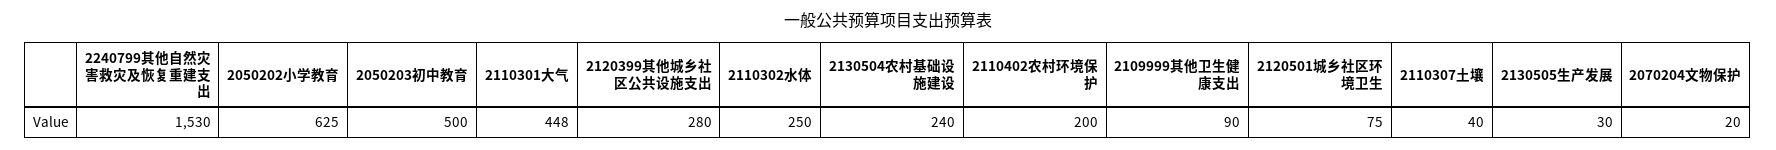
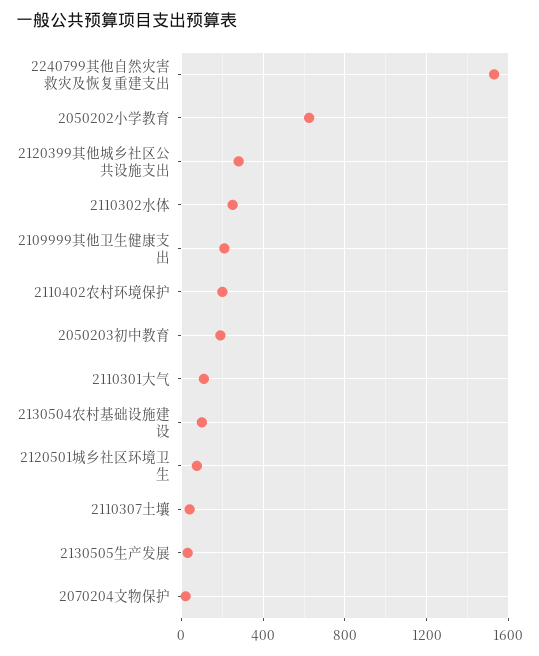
  {
    "2240799其他自然灾害救灾及恢复重建支出": 1530,
    "2050202小学教育": 625,
-   "2050203初中教育": 500,
+   "2050203初中教育": 200,
-   "2110301大气": 448,
+   "2110301大气": 100,
    "2120399其他城乡社区公共设施支出": 280,
    "2110302水体": 250,
-   "2130504农村基础设施建设": 240,
+   "2130504农村基础设施建设": 100,
    "2110402农村环境保护": 200,
-   "2109999其他卫生健康支出": 90,
+   "2109999其他卫生健康支出": 200,
    "2120501城乡社区环境卫生": 75,
    "2110307土壤": 40,
    "2130505生产发展": 30,
    "2070204文物保护": 20
  }

